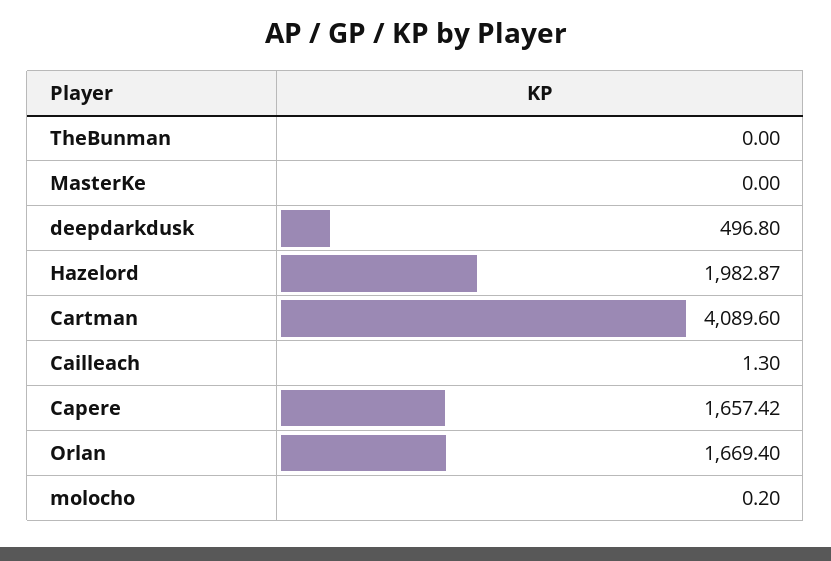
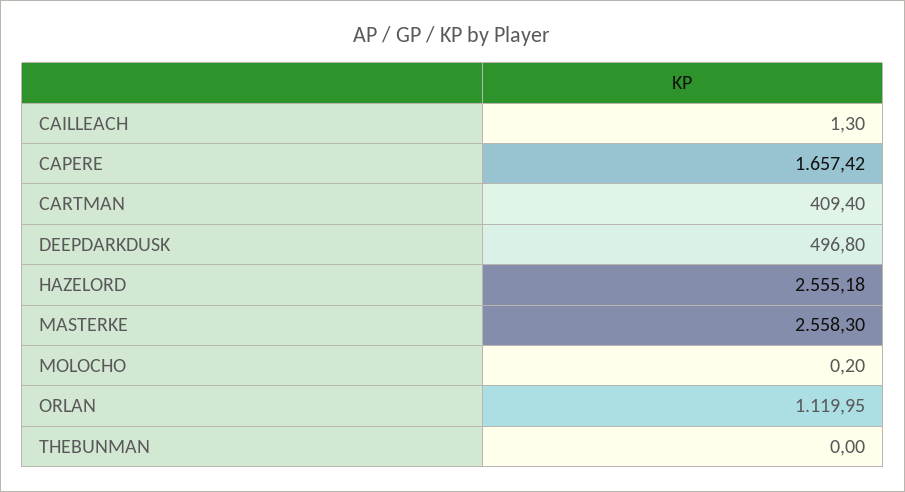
  {
    "TheBunman": 0,
-   "MasterKe": 0,
+   "MasterKe": 2558.3,
    "deepdarkdusk": 496.8,
-   "Hazelord": 1982.87,
+   "Hazelord": 2555.18,
-   "Cartman": 4089.6,
+   "Cartman": 409.4,
    "Cailleach": 1.3,
    "Capere": 1657.42,
-   "Orlan": 1669.4,
+   "Orlan": 1119.95,
    "molocho": 0.2
  }

